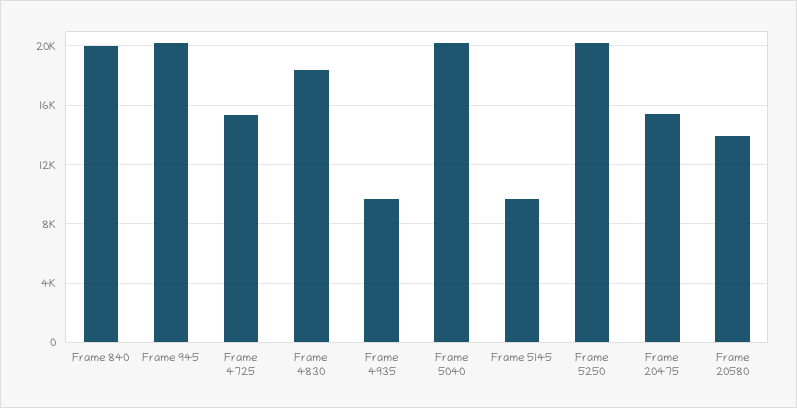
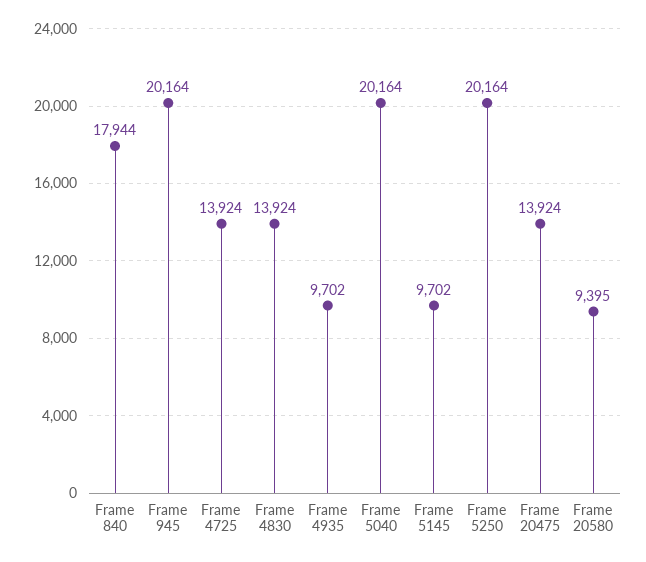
  {
-   "Frame 840": 20000,
+   "Frame 840": 17944,
    "Frame 945": 20164,
-   "Frame 4725": 15500,
+   "Frame 4725": 13924,
-   "Frame 4830": 18500,
+   "Frame 4830": 13924,
    "Frame 4935": 9702,
    "Frame 5040": 20164,
    "Frame 5145": 9702,
    "Frame 5250": 20164,
-   "Frame 20475": 15500,
+   "Frame 20475": 13924,
-   "Frame 20580": 14000
+   "Frame 20580": 9395
  }

